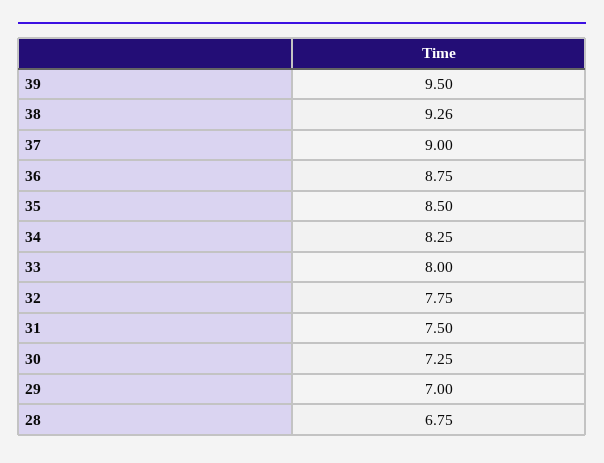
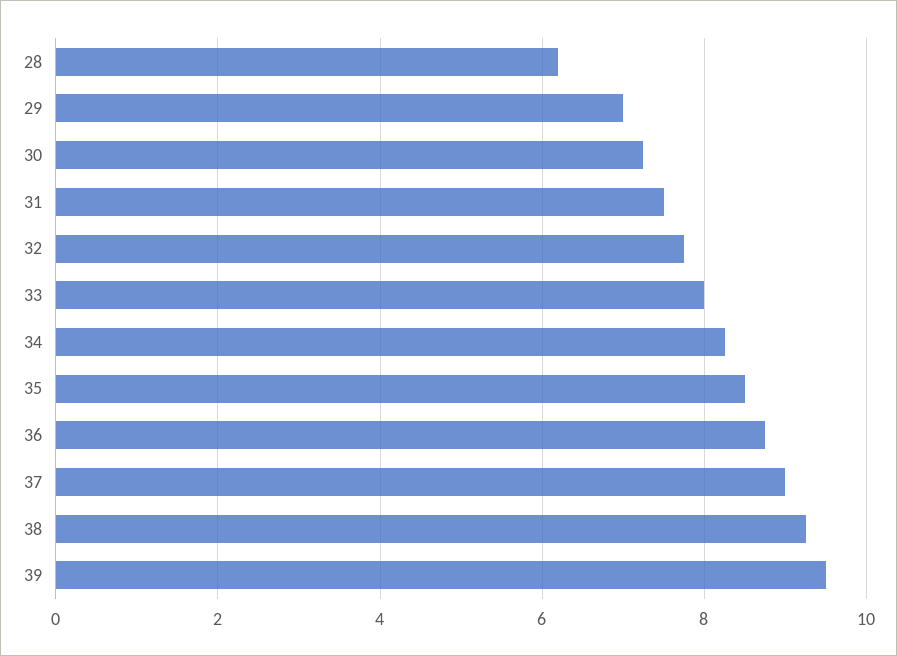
  {
    "39": 9.5,
    "38": 9.26,
    "37": 9,
    "36": 8.75,
    "35": 8.5,
    "34": 8.25,
    "33": 8,
    "32": 7.75,
    "31": 7.5,
    "30": 7.25,
    "29": 7,
-   "28": 6.75
+   "28": 6.2
  }

